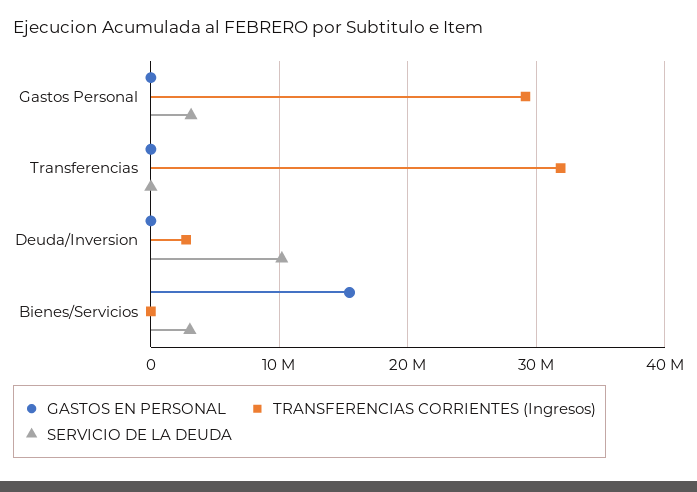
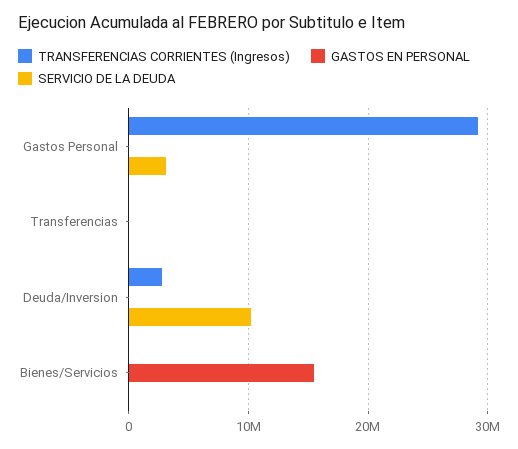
  {
    "GASTOS EN PERSONAL": {
      "Gastos Personal": 0,
      "Transferencias": 0,
      "Deuda/Inversion": 0,
      "Bienes/Servicios": 15000000
    },
    "TRANSFERENCIAS CORRIENTES (Ingresos)": {
      "Gastos Personal": 29000000,
-     "Transferencias": 32000000,
+     "Transferencias": 0,
      "Deuda/Inversion": 3000000,
      "Bienes/Servicios": 0
    },
    "SERVICIO DE LA DEUDA": {
      "Gastos Personal": 3000000,
      "Transferencias": 0,
      "Deuda/Inversion": 10000000,
-     "Bienes/Servicios": 3000000
+     "Bienes/Servicios": 0
    }
  }

